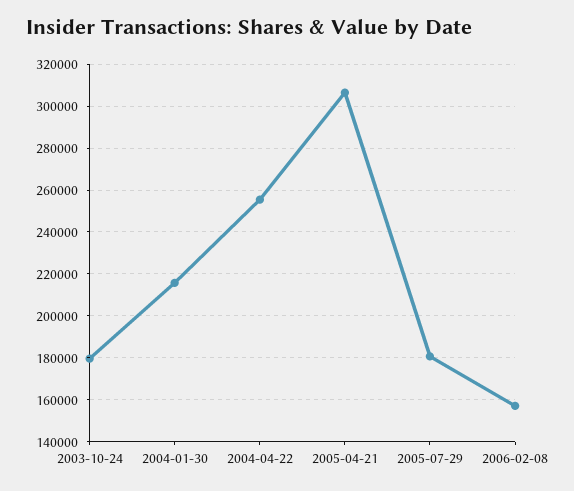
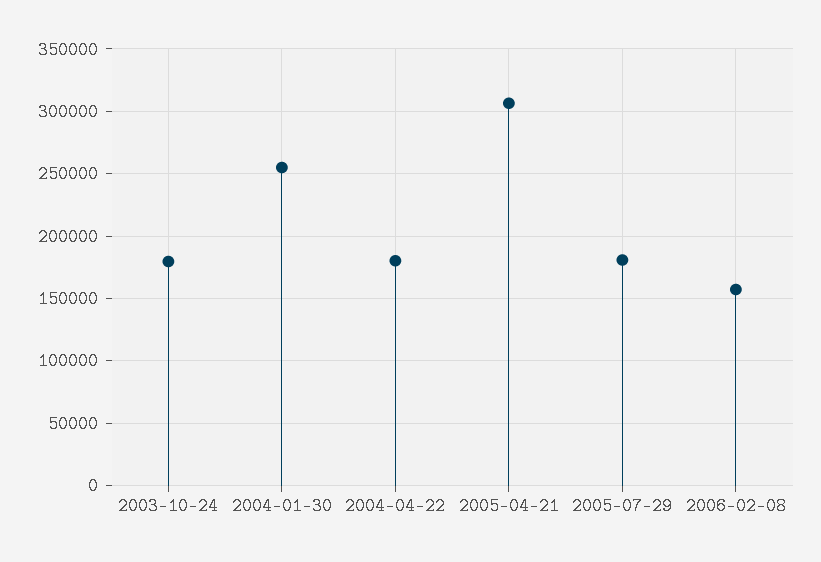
  {
    "2003-10-24": 180000,
-   "2004-01-30": 215000,
+   "2004-01-30": 255000,
-   "2004-04-22": 255000,
+   "2004-04-22": 180000,
    "2005-04-21": 305000,
    "2005-07-29": 180000,
    "2006-02-08": 155000
  }

